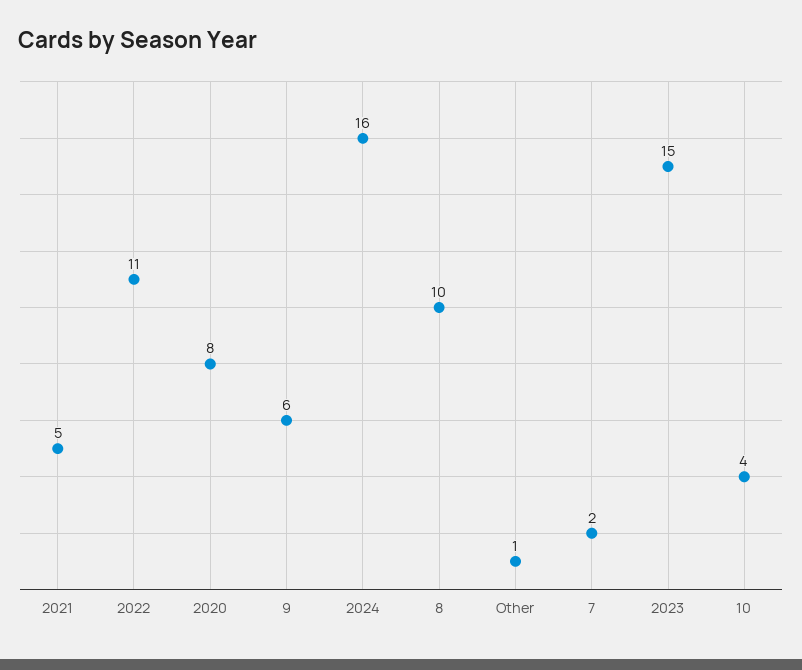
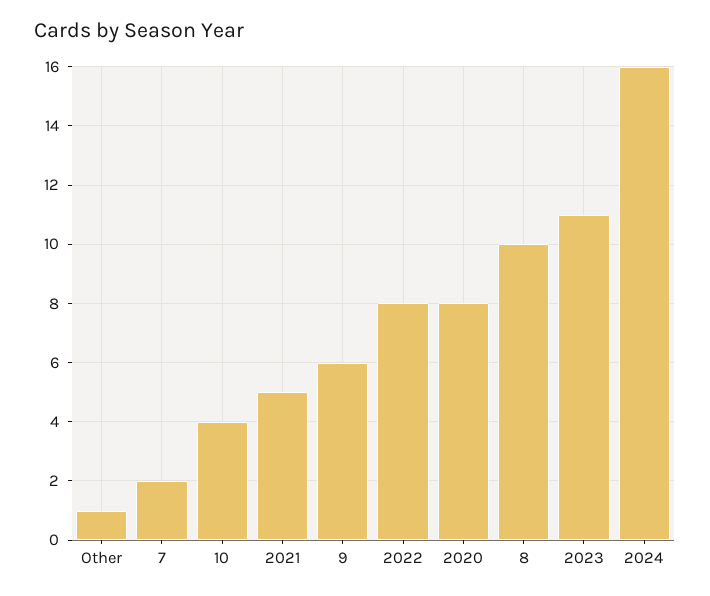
  {
    "2021": 5,
-   "2022": 11,
+   "2022": 8,
    "2020": 8,
    "9": 6,
    "2024": 16,
    "8": 10,
    "Other": 1,
    "7": 2,
-   "2023": 15,
+   "2023": 11,
    "10": 4
  }

